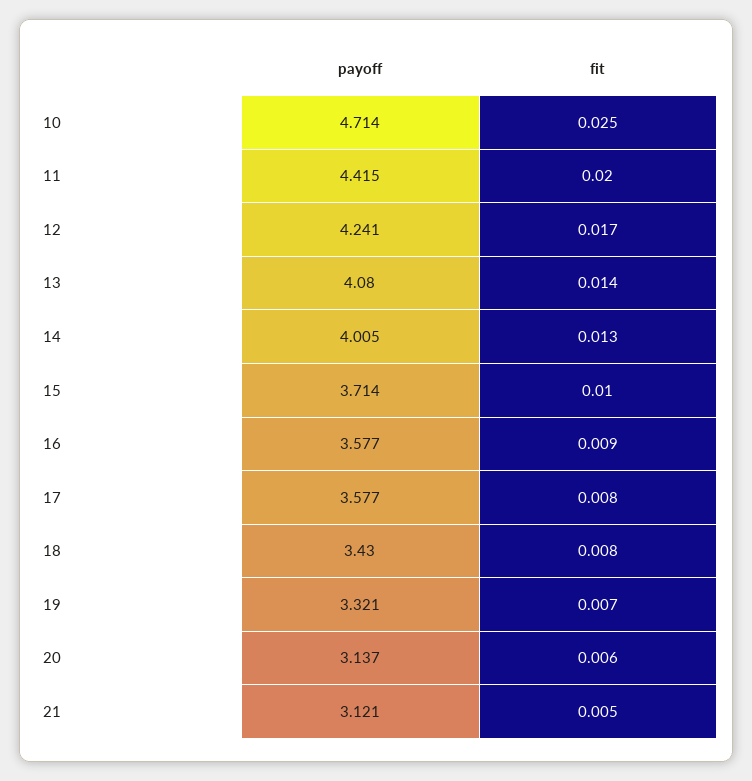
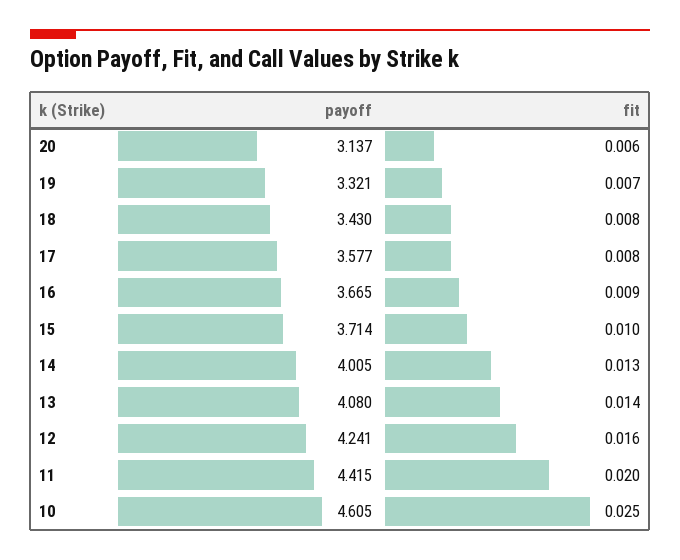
  {
    "payoff": {
-     "10": 4.714,
+     "10": 4.605,
      "11": 4.415,
      "12": 4.241,
      "13": 4.08,
      "14": 4.005,
      "15": 3.714,
-     "16": 3.577,
+     "16": 3.665,
      "17": 3.577,
      "18": 3.43,
      "19": 3.321,
-     "20": 3.137,
+     "20": 3.137
-     "21": 3.121
    },
    "fit": {
      "10": 0.025,
      "11": 0.02,
-     "12": 0.017,
+     "12": 0.016,
      "13": 0.014,
      "14": 0.013,
      "15": 0.01,
      "16": 0.009,
      "17": 0.008,
      "18": 0.008,
      "19": 0.007,
-     "20": 0.006,
+     "20": 0.006
-     "21": 0.005
    }
  }

